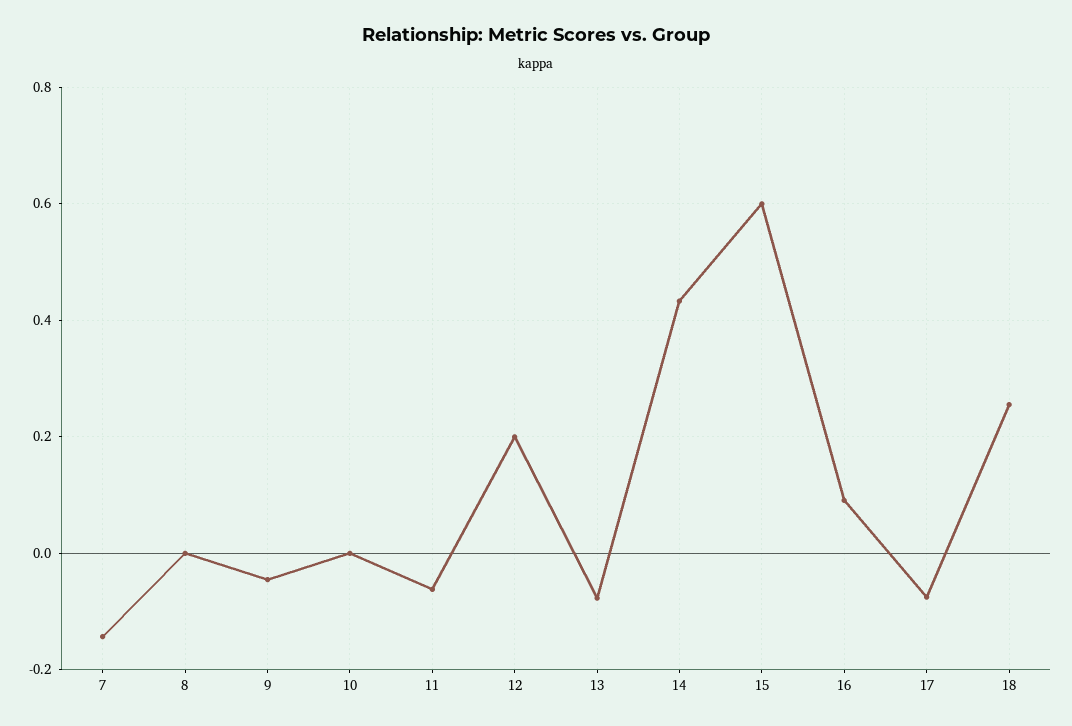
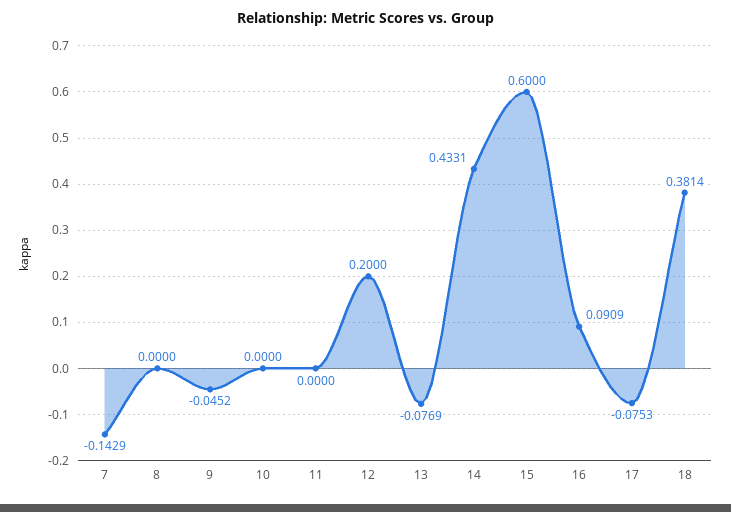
  {
    "7": -0.1429,
    "8": 0,
    "9": -0.0452,
    "10": 0,
-   "11": -0.06,
+   "11": 0,
    "12": 0.2,
    "13": -0.0769,
    "14": 0.4331,
    "15": 0.6,
    "16": 0.0909,
    "17": -0.0753,
-   "18": 0.26
+   "18": 0.3814
  }

